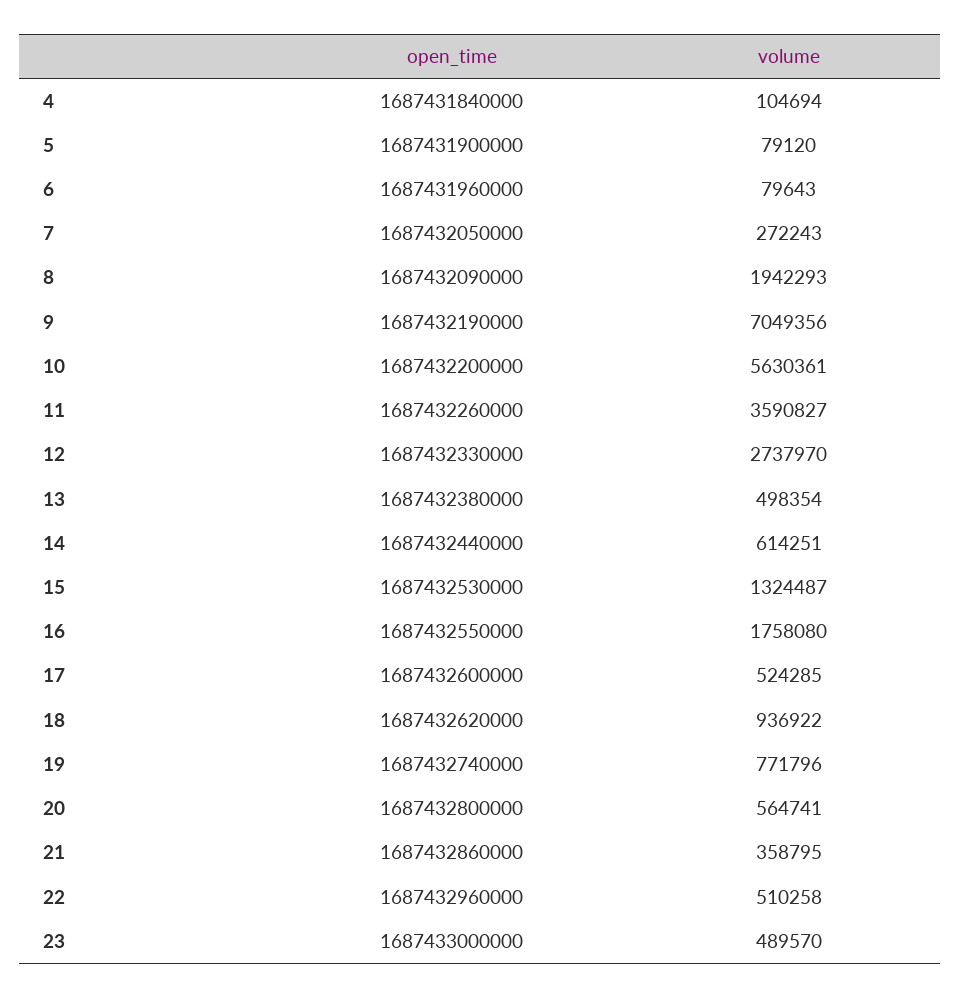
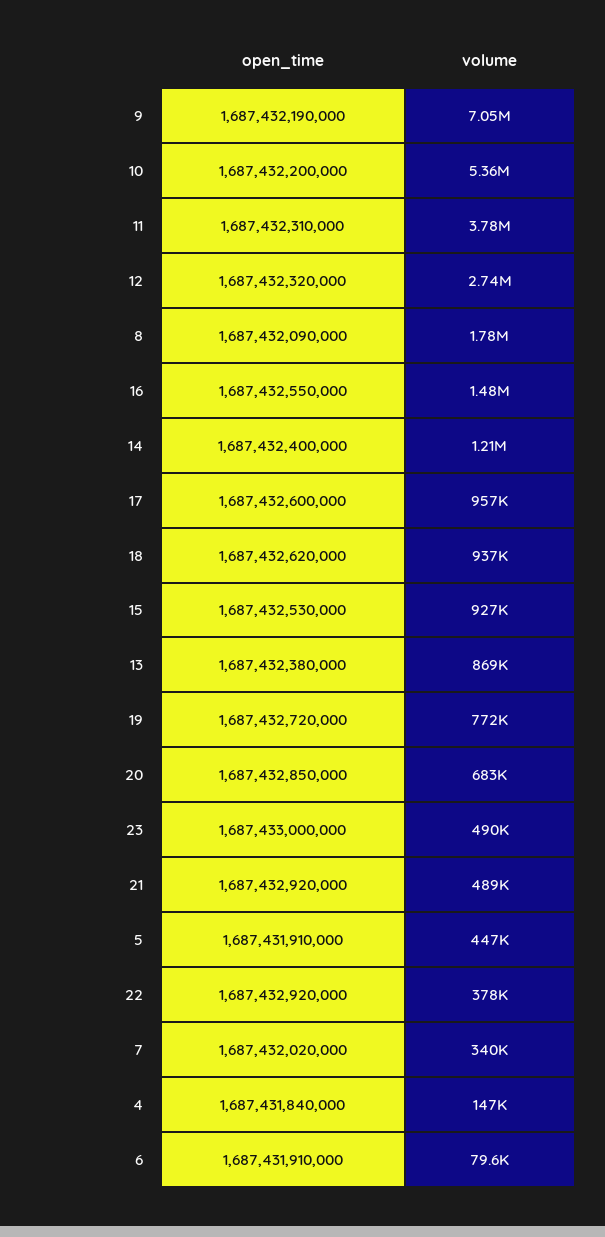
  {
    "open_time": {
      "4": 1687431840000,
-     "5": 1687431900000,
+     "5": 1687431910000,
-     "6": 1687431960000,
+     "6": 1687431910000,
-     "7": 1687432050000,
+     "7": 1687432020000,
      "8": 1687432090000,
      "9": 1687432190000,
      "10": 1687432200000,
-     "11": 1687432260000,
+     "11": 1687432310000,
-     "12": 1687432330000,
+     "12": 1687432320000,
      "13": 1687432380000,
-     "14": 1687432440000,
+     "14": 1687432400000,
      "15": 1687432530000,
      "16": 1687432550000,
      "17": 1687432600000,
      "18": 1687432620000,
-     "19": 1687432740000,
+     "19": 1687432720000,
-     "20": 1687432800000,
+     "20": 1687432850000,
-     "21": 1687432860000,
+     "21": 1687432920000,
-     "22": 1687432960000,
+     "22": 1687432920000,
      "23": 1687433000000
    },
    "volume": {
-     "4": 104694,
+     "4": 147000,
-     "5": 79120,
+     "5": 447000,
      "6": 79643,
-     "7": 272243,
+     "7": 340000,
-     "8": 1942293,
+     "8": 1780000,
      "9": 7049356,
-     "10": 5630361,
+     "10": 5360000,
-     "11": 3590827,
+     "11": 3780000,
      "12": 2737970,
-     "13": 498354,
+     "13": 869000,
-     "14": 614251,
+     "14": 1210000,
-     "15": 1324487,
+     "15": 927000,
-     "16": 1758080,
+     "16": 1480000,
-     "17": 524285,
+     "17": 957000,
      "18": 936922,
      "19": 771796,
-     "20": 564741,
+     "20": 683000,
-     "21": 358795,
+     "21": 489000,
-     "22": 510258,
+     "22": 378000,
      "23": 489570
    }
  }

